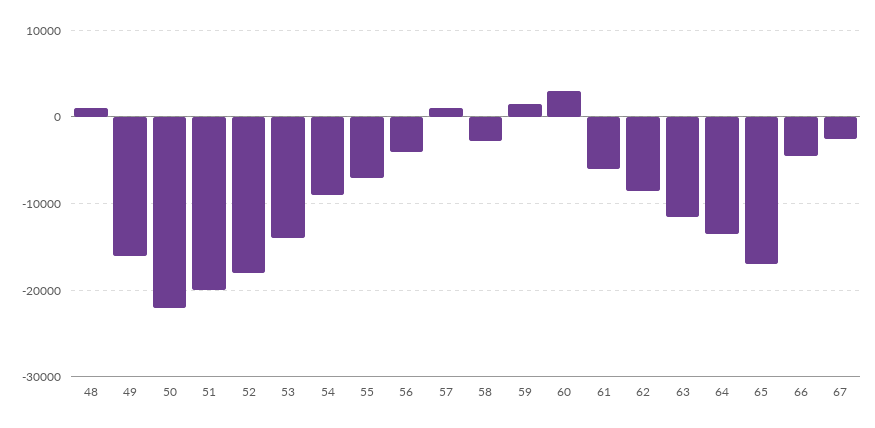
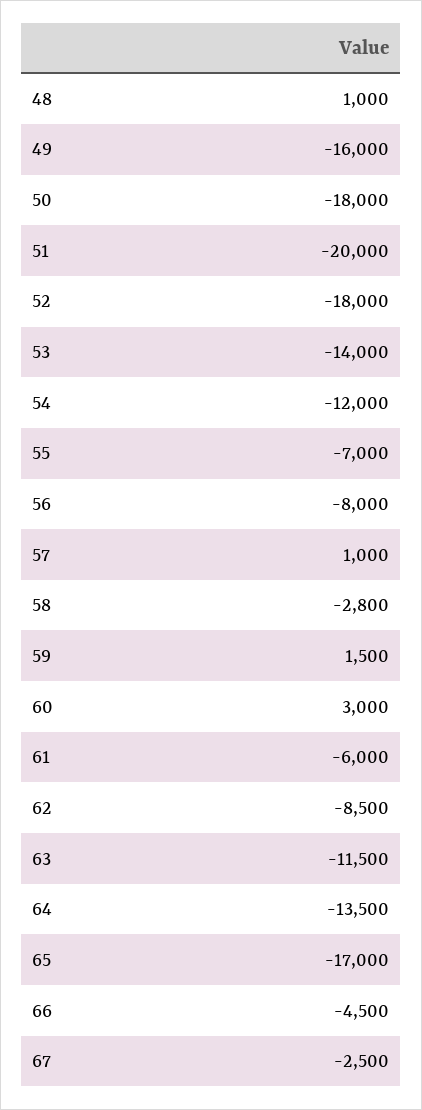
  {
    "48": 1000,
    "49": -16000,
-   "50": -22000,
+   "50": -18000,
    "51": -20000,
    "52": -18000,
    "53": -14000,
-   "54": -9000,
+   "54": -12000,
    "55": -7000,
-   "56": -4000,
+   "56": -8000,
    "57": 1000,
    "58": -2800,
    "59": 1500,
    "60": 3000,
    "61": -6000,
    "62": -8500,
    "63": -11500,
    "64": -13500,
    "65": -17000,
    "66": -4500,
    "67": -2500
  }

